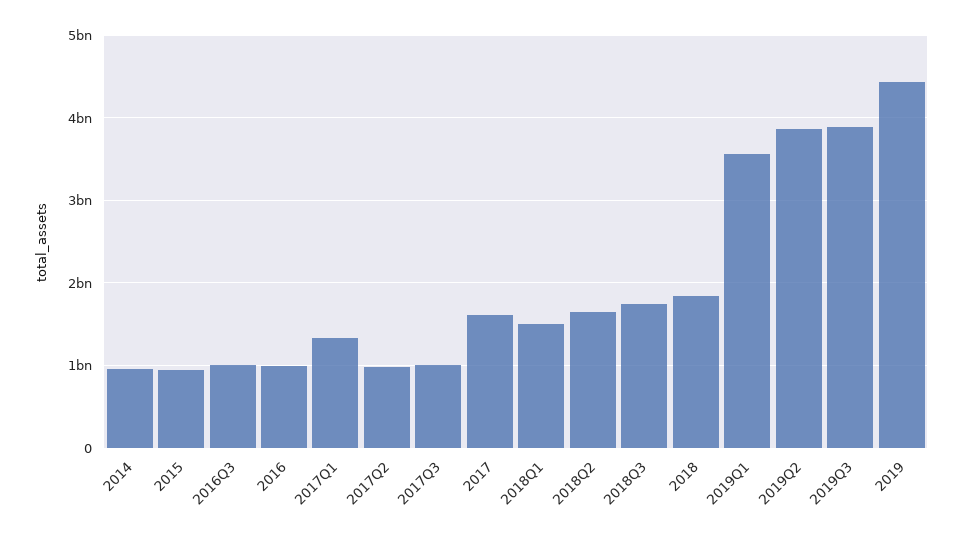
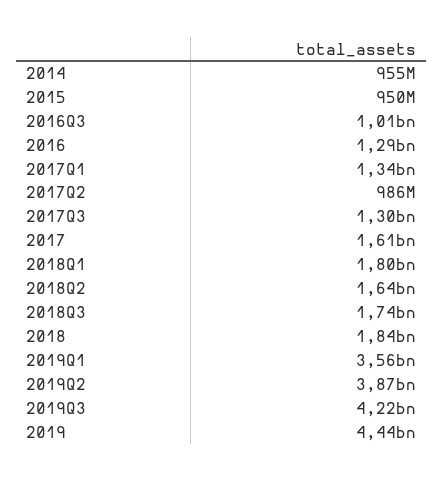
  {
    "2014": 955000000,
    "2015": 950000000,
    "2016Q3": 1010000000,
-   "2016": 1000000000,
+   "2016": 1290000000,
    "2017Q1": 1340000000,
    "2017Q2": 986000000,
-   "2017Q3": 1000000000,
+   "2017Q3": 1300000000,
    "2017": 1610000000,
-   "2018Q1": 1500000000,
+   "2018Q1": 1800000000,
    "2018Q2": 1640000000,
    "2018Q3": 1740000000,
    "2018": 1840000000,
    "2019Q1": 3560000000,
    "2019Q2": 3870000000,
-   "2019Q3": 3900000000,
+   "2019Q3": 4220000000,
    "2019": 4440000000
  }

